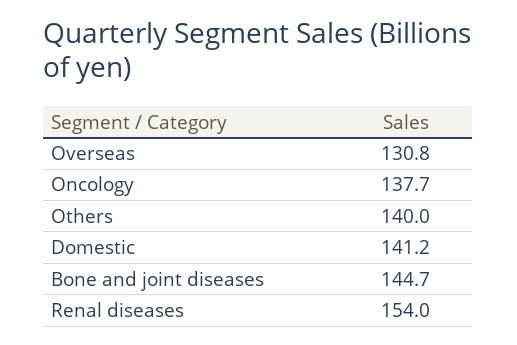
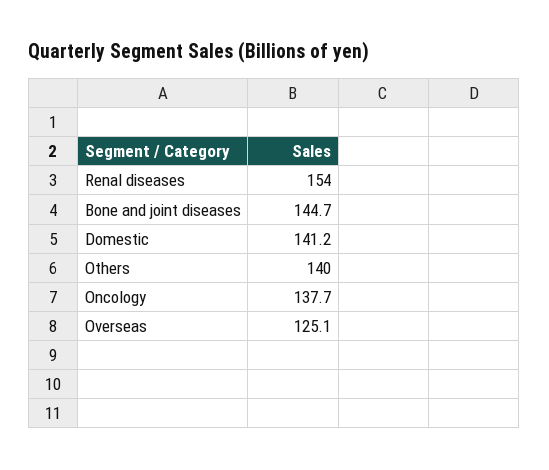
  {
-   "Overseas": 130.8,
+   "Overseas": 125.1,
    "Oncology": 137.7,
    "Others": 140,
    "Domestic": 141.2,
    "Bone and joint diseases": 144.7,
    "Renal diseases": 154
  }

